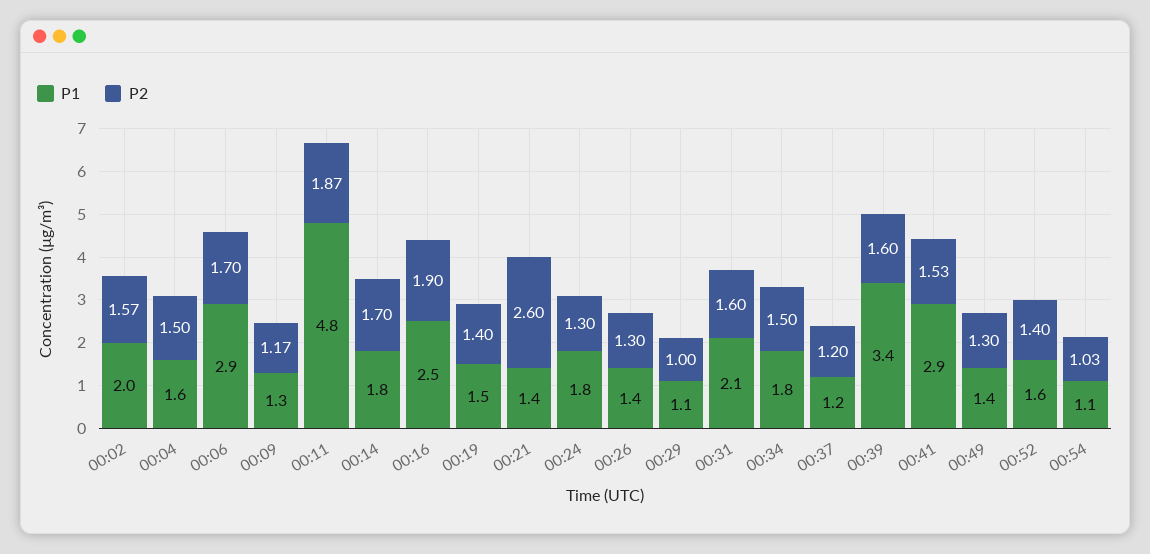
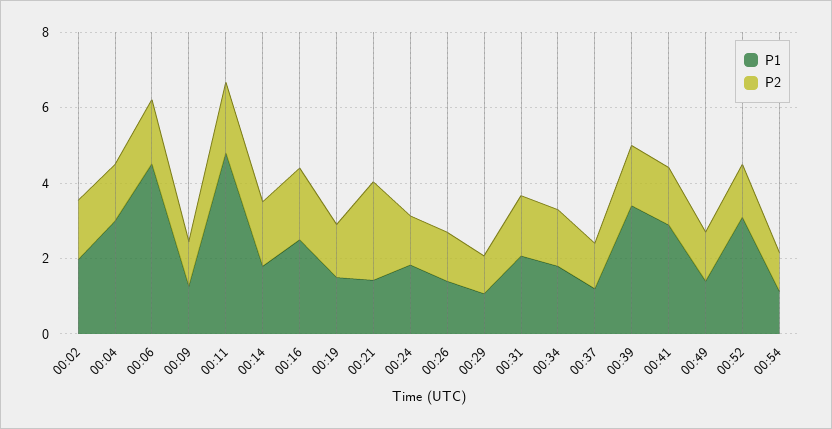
  {
    "P1": {
      "00:02": 2,
-     "00:04": 1.6,
+     "00:04": 3,
-     "00:06": 2.9,
+     "00:06": 4.5,
      "00:09": 1.3,
      "00:11": 4.8,
      "00:14": 1.8,
      "00:16": 2.5,
      "00:19": 1.5,
      "00:21": 1.4,
      "00:24": 1.8,
      "00:26": 1.4,
      "00:29": 1.1,
      "00:31": 2.1,
      "00:34": 1.8,
      "00:37": 1.2,
      "00:39": 3.4,
      "00:41": 2.9,
      "00:49": 1.4,
-     "00:52": 1.6,
+     "00:52": 3,
      "00:54": 1.1
    },
    "P2": {
      "00:02": 1.57,
      "00:04": 1.5,
      "00:06": 1.7,
      "00:09": 1.17,
      "00:11": 1.87,
      "00:14": 1.7,
      "00:16": 1.9,
      "00:19": 1.4,
      "00:21": 2.6,
      "00:24": 1.3,
      "00:26": 1.3,
      "00:29": 1,
      "00:31": 1.6,
      "00:34": 1.5,
      "00:37": 1.2,
      "00:39": 1.6,
      "00:41": 1.53,
      "00:49": 1.3,
      "00:52": 1.4,
      "00:54": 1.03
    }
  }

